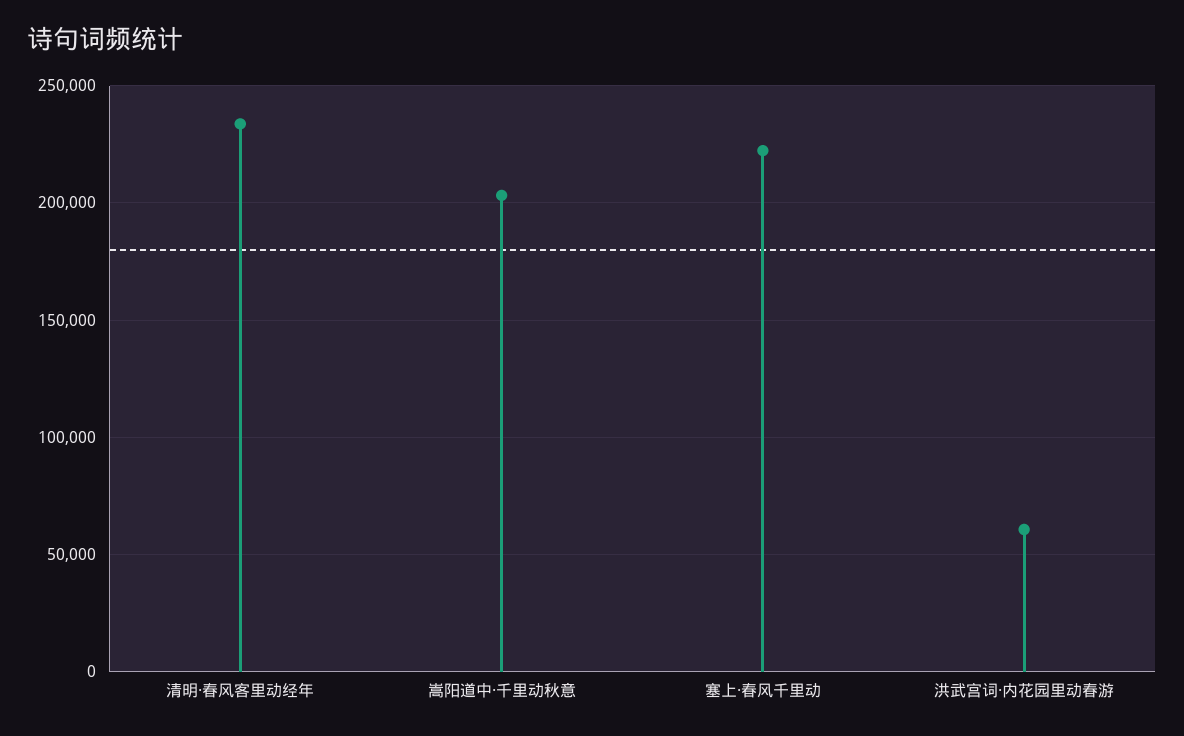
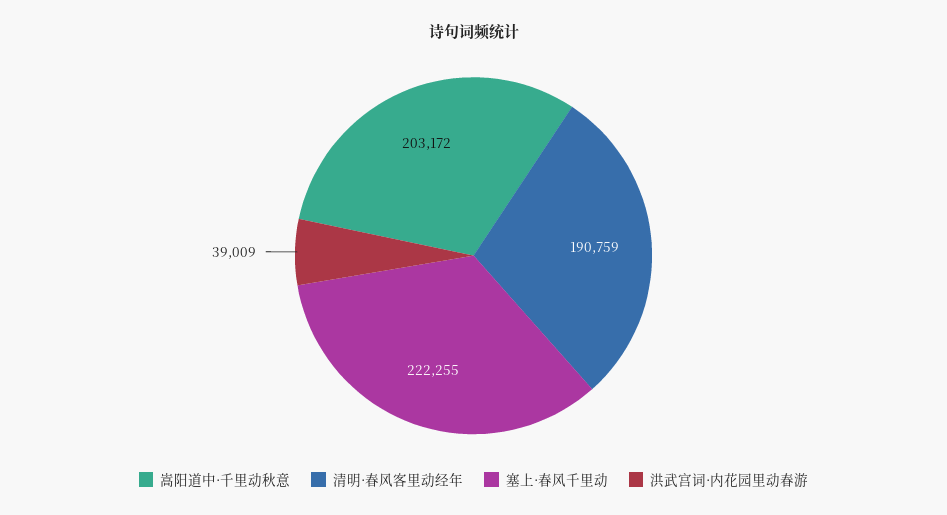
  {
-   "清明·春风客里动经年": 235000,
+   "清明·春风客里动经年": 190759,
    "嵩阳道中·千里动秋意": 203172,
    "塞上·春风千里动": 222255,
-   "洪武宫词·内花园里动春游": 60000
+   "洪武宫词·内花园里动春游": 39009
  }

